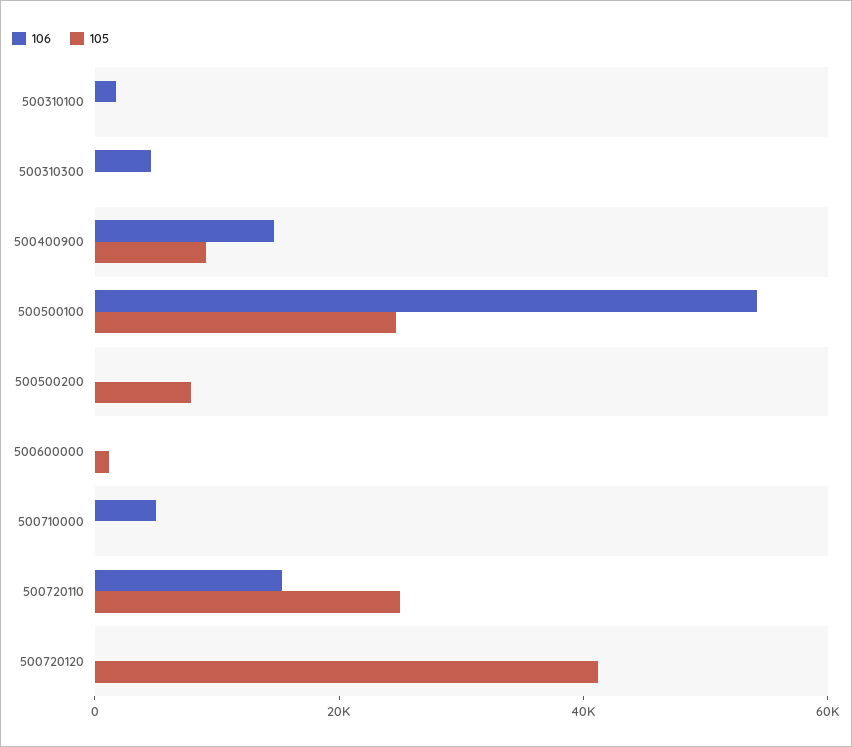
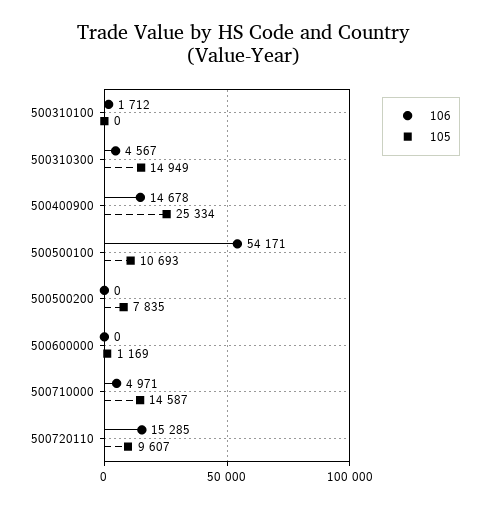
  {
    "106": {
      "500310100": 1712,
      "500310300": 4567,
      "500400900": 14678,
      "500500100": 54171,
      "500500200": 0,
      "500600000": 0,
      "500710000": 4971,
-     "500720110": 15285,
+     "500720110": 15285
-     "500720120": 0
    },
    "105": {
      "500310100": 0,
-     "500310300": 0,
+     "500310300": 14949,
-     "500400900": 10000,
+     "500400900": 25334,
-     "500500100": 25000,
+     "500500100": 10693,
      "500500200": 7835,
      "500600000": 1169,
-     "500710000": 0,
+     "500710000": 14587,
-     "500720110": 25000,
+     "500720110": 9607
-     "500720120": 40000
    }
  }

